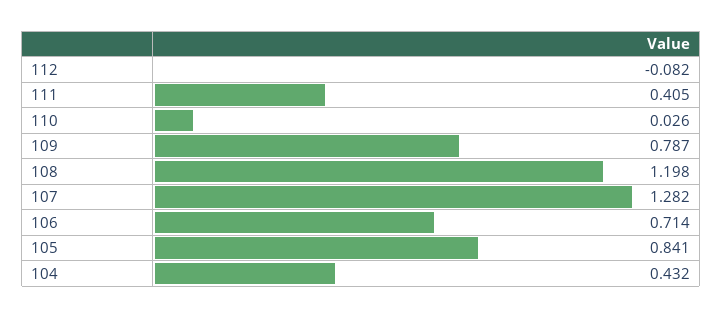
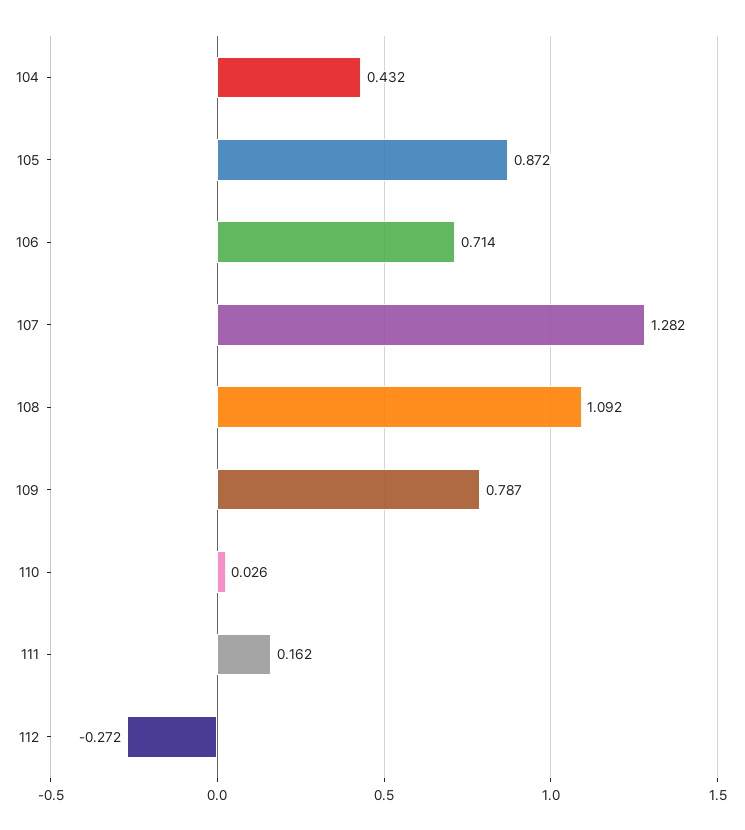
  {
-   "112": -0.082,
+   "112": -0.272,
-   "111": 0.405,
+   "111": 0.162,
    "110": 0.026,
    "109": 0.787,
-   "108": 1.198,
+   "108": 1.092,
    "107": 1.282,
    "106": 0.714,
-   "105": 0.841,
+   "105": 0.872,
    "104": 0.432
  }

